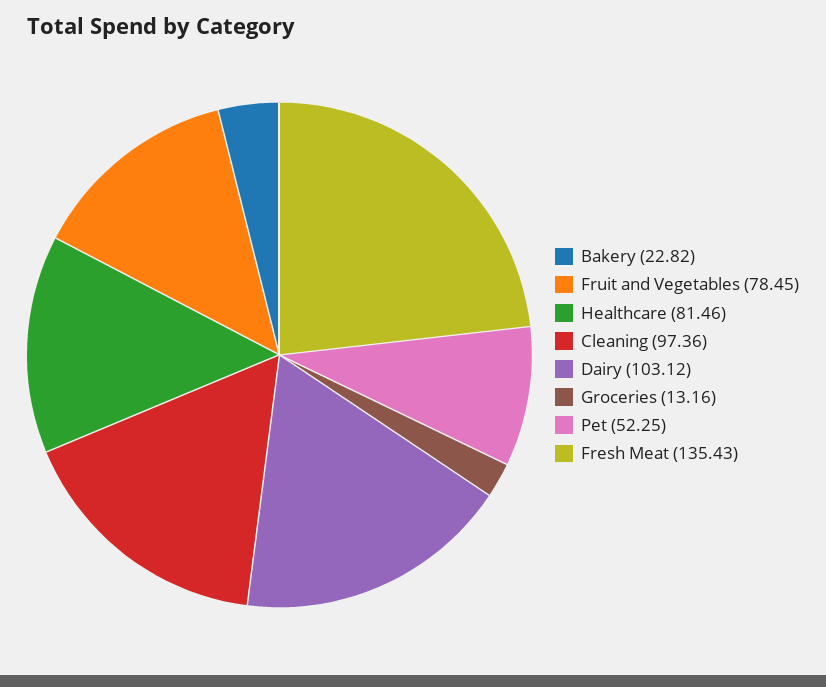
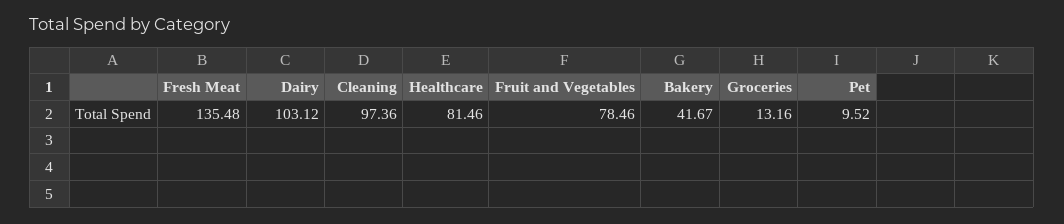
  {
-   "Bakery": 22.82,
+   "Bakery": 41.67,
-   "Fruit and Vegetables": 78.45,
+   "Fruit and Vegetables": 78.46,
    "Healthcare": 81.46,
    "Cleaning": 97.36,
    "Dairy": 103.12,
    "Groceries": 13.16,
-   "Pet": 52.25,
+   "Pet": 9.52,
-   "Fresh Meat": 135.43
+   "Fresh Meat": 135.48
  }

